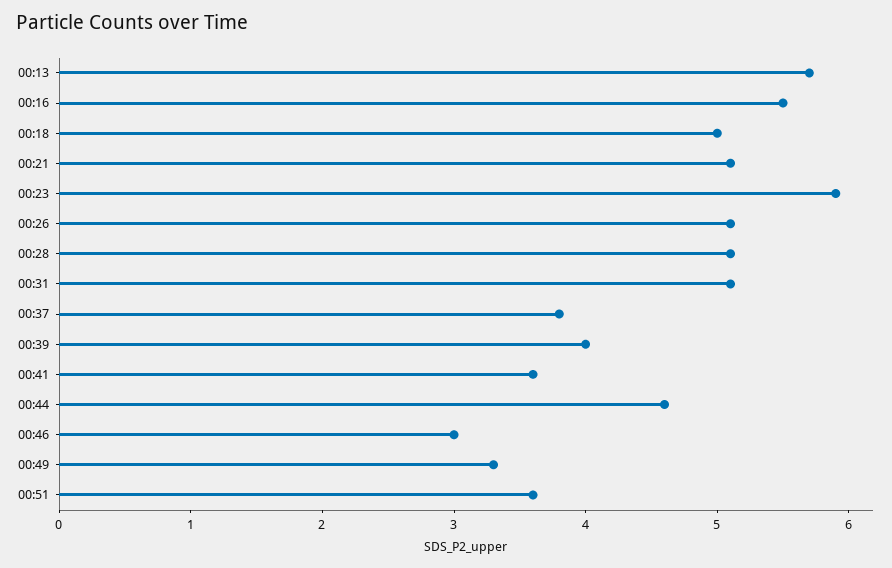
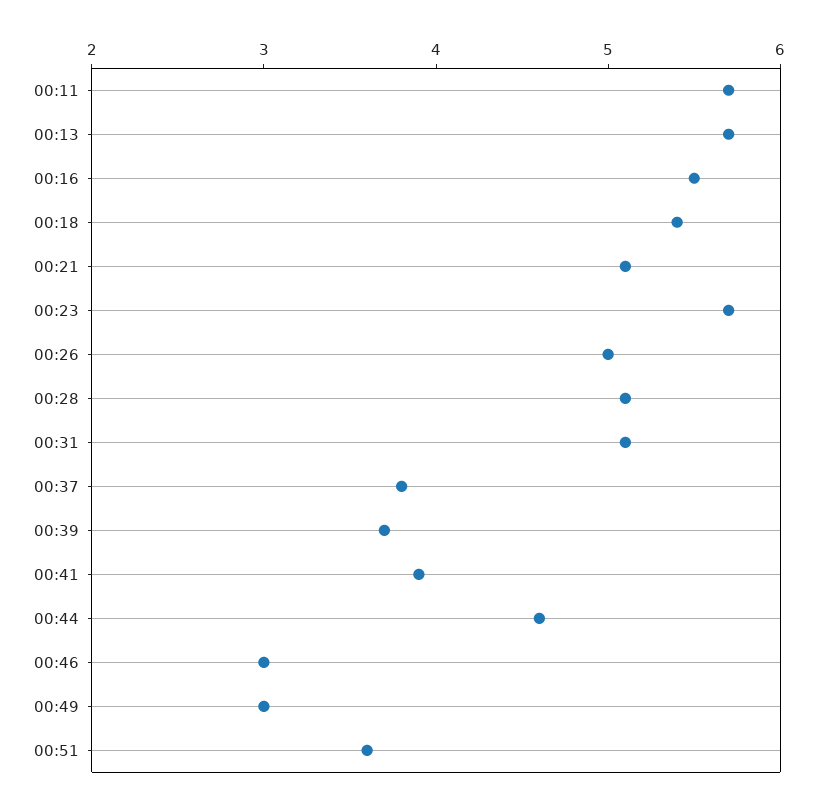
  {
    "00:13": 5.7,
    "00:16": 5.5,
-   "00:18": 5,
+   "00:18": 5.4,
    "00:21": 5.1,
-   "00:23": 5.9,
+   "00:23": 5.7,
-   "00:26": 5.1,
+   "00:26": 5,
    "00:28": 5.1,
    "00:31": 5.1,
    "00:37": 3.8,
-   "00:39": 4,
+   "00:39": 3.7,
-   "00:41": 3.6,
+   "00:41": 3.9,
    "00:44": 4.6,
    "00:46": 3,
-   "00:49": 3.3,
+   "00:49": 3,
-   "00:51": 3.6
+   "00:51": 3.6,
+   "00:11": 5.7
  }

